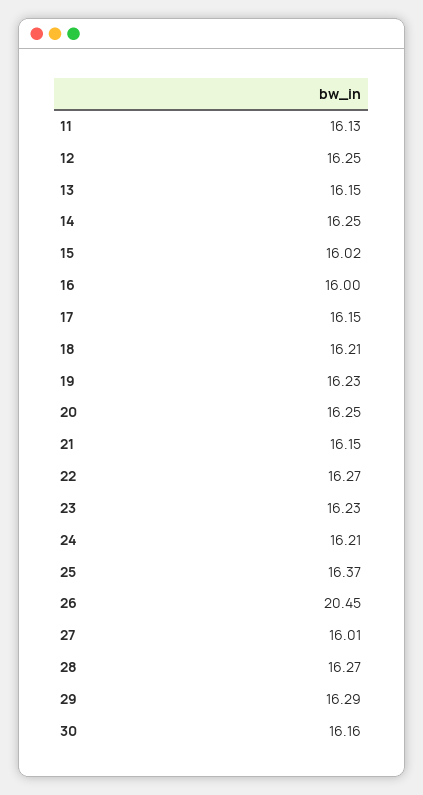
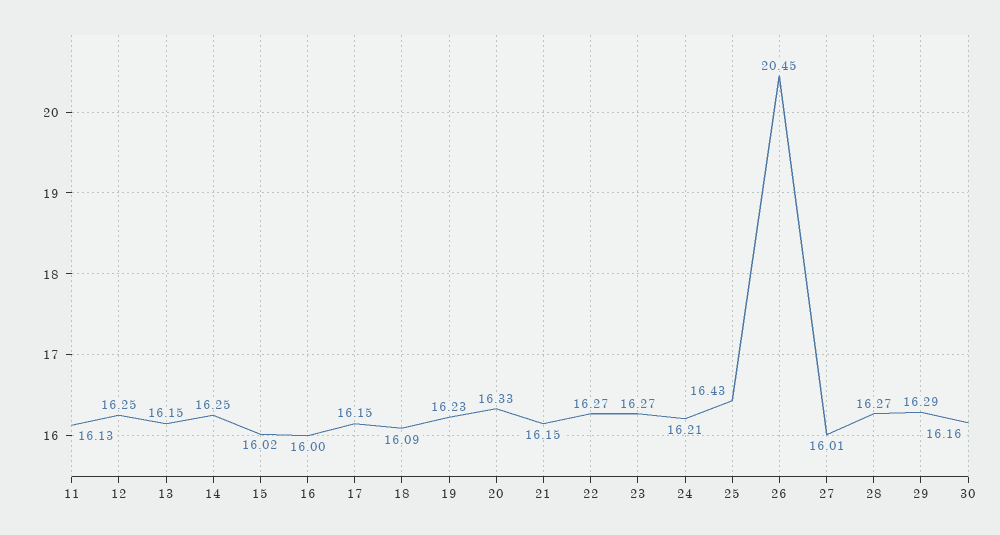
  {
    "11": 16.13,
    "12": 16.25,
    "13": 16.15,
    "14": 16.25,
    "15": 16.02,
    "16": 16,
    "17": 16.15,
-   "18": 16.21,
+   "18": 16.09,
    "19": 16.23,
-   "20": 16.25,
+   "20": 16.33,
    "21": 16.15,
    "22": 16.27,
-   "23": 16.23,
+   "23": 16.27,
    "24": 16.21,
-   "25": 16.37,
+   "25": 16.43,
    "26": 20.45,
    "27": 16.01,
    "28": 16.27,
    "29": 16.29,
    "30": 16.16
  }

